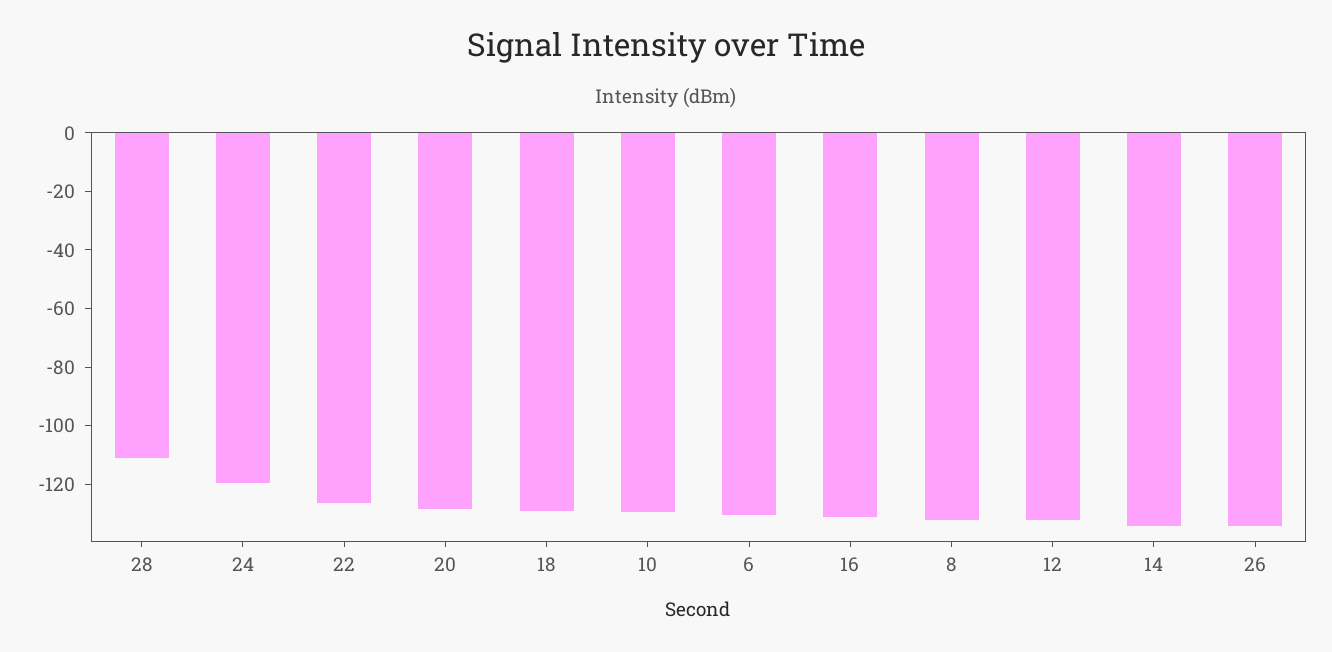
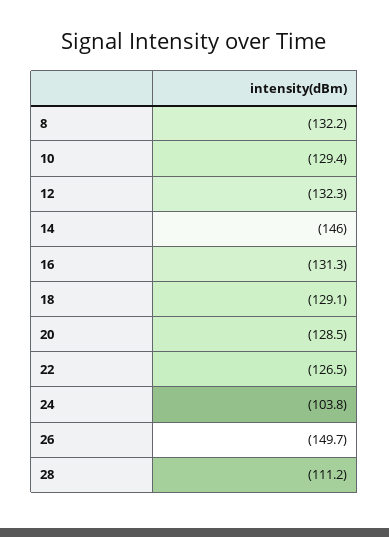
  {
    "28": -111.2,
-   "24": -120,
+   "24": -103.8,
    "22": -126.5,
    "20": -128.5,
    "18": -129.1,
    "10": -129.4,
-   "6": -130,
    "16": -131.3,
    "8": -132.2,
    "12": -132.3,
-   "14": -135,
+   "14": -146,
-   "26": -135
+   "26": -149.7
  }

